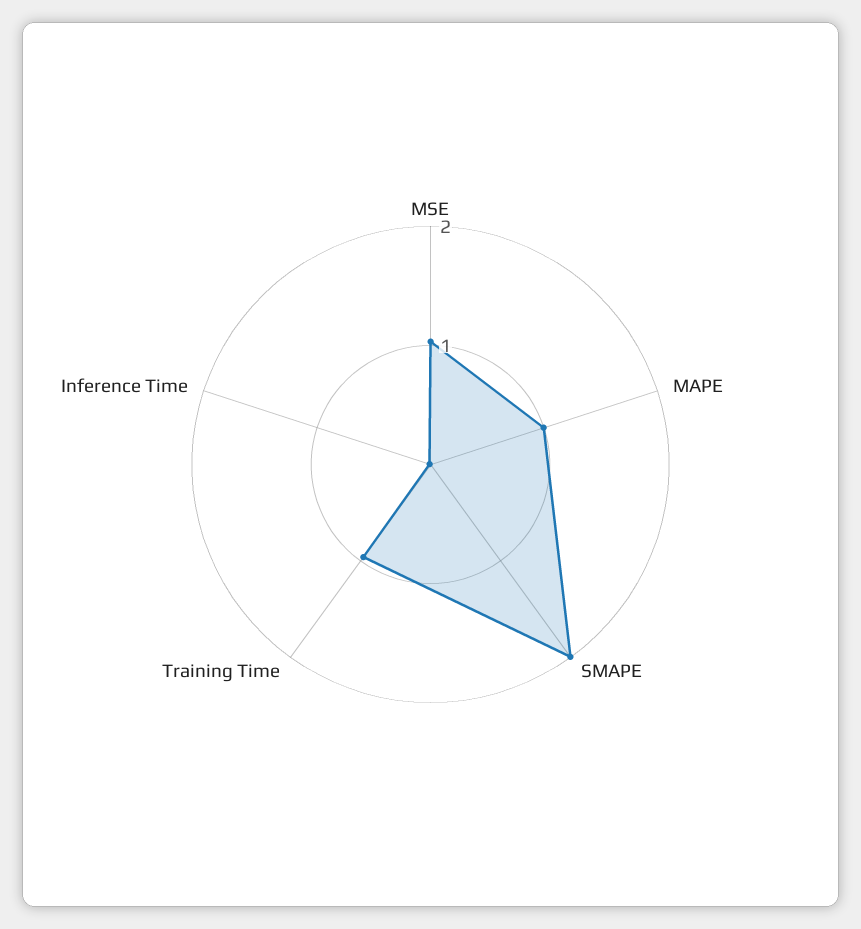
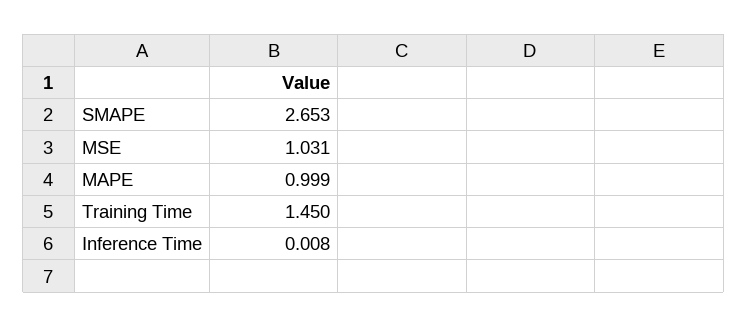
  {
    "MSE": 1.031,
    "MAPE": 0.999,
-   "SMAPE": 2,
+   "SMAPE": 2.653,
-   "Training Time": 1,
+   "Training Time": 1.45,
    "Inference Time": 0.008
  }

